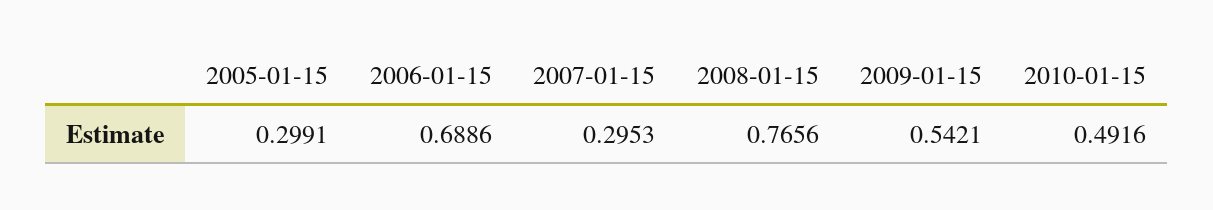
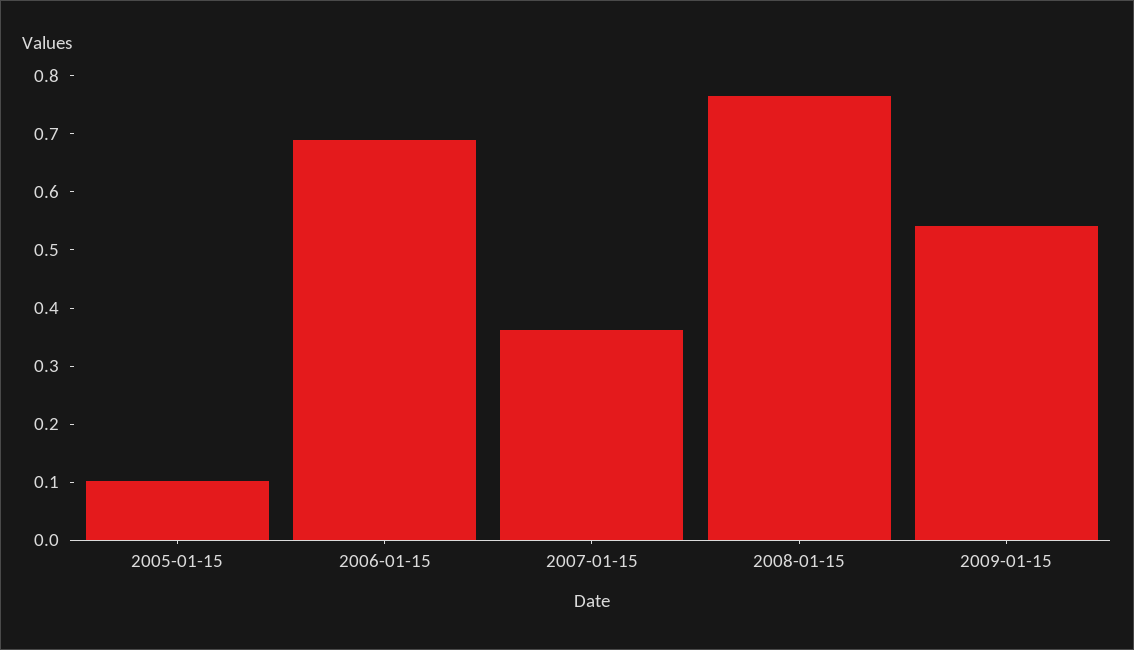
  {
-   "2005-01-15": 0.2991,
+   "2005-01-15": 0.1,
    "2006-01-15": 0.6886,
-   "2007-01-15": 0.2953,
+   "2007-01-15": 0.36,
    "2008-01-15": 0.7656,
-   "2009-01-15": 0.5421,
+   "2009-01-15": 0.5421
-   "2010-01-15": 0.4916
  }

